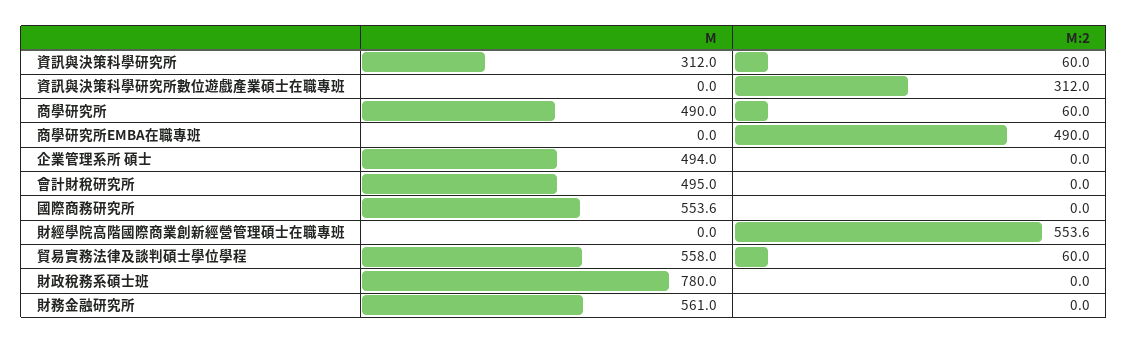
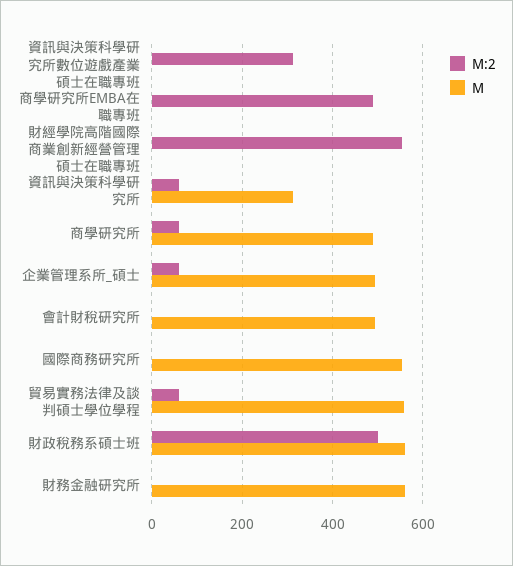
  {
    "M": {
      "資訊與決策科學研究所": 312,
      "資訊與決策科學研究所數位遊戲產業碩士在職專班": 0,
      "商學研究所": 490,
      "商學研究所EMBA在職專班": 0,
      "企業管理系所 碩士": 494,
      "會計財稅研究所": 495,
      "國際商務研究所": 553.6,
      "財經學院高階國際商業創新經營管理碩士在職專班": 0,
      "貿易實務法律及談判碩士學位學程": 558,
-     "財政稅務系碩士班": 780,
+     "財政稅務系碩士班": 560,
      "財務金融研究所": 561
    },
    "M:2": {
      "資訊與決策科學研究所": 60,
      "資訊與決策科學研究所數位遊戲產業碩士在職專班": 312,
      "商學研究所": 60,
      "商學研究所EMBA在職專班": 490,
-     "企業管理系所 碩士": 0,
+     "企業管理系所 碩士": 60,
      "會計財稅研究所": 0,
      "國際商務研究所": 0,
      "財經學院高階國際商業創新經營管理碩士在職專班": 553.6,
      "貿易實務法律及談判碩士學位學程": 60,
-     "財政稅務系碩士班": 0,
+     "財政稅務系碩士班": 500,
      "財務金融研究所": 0
    }
  }

